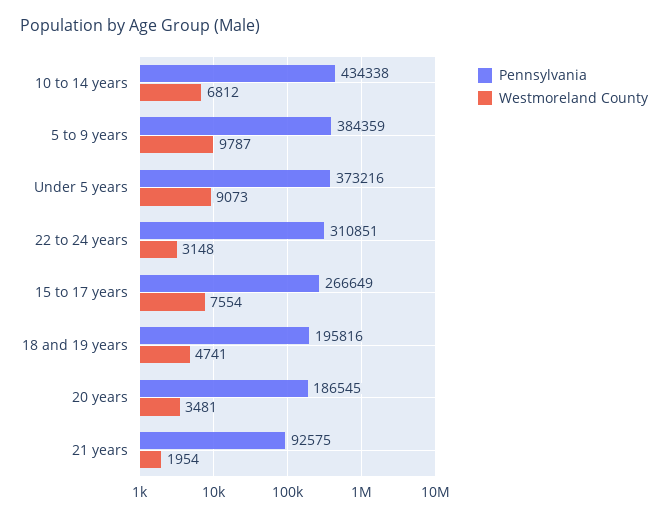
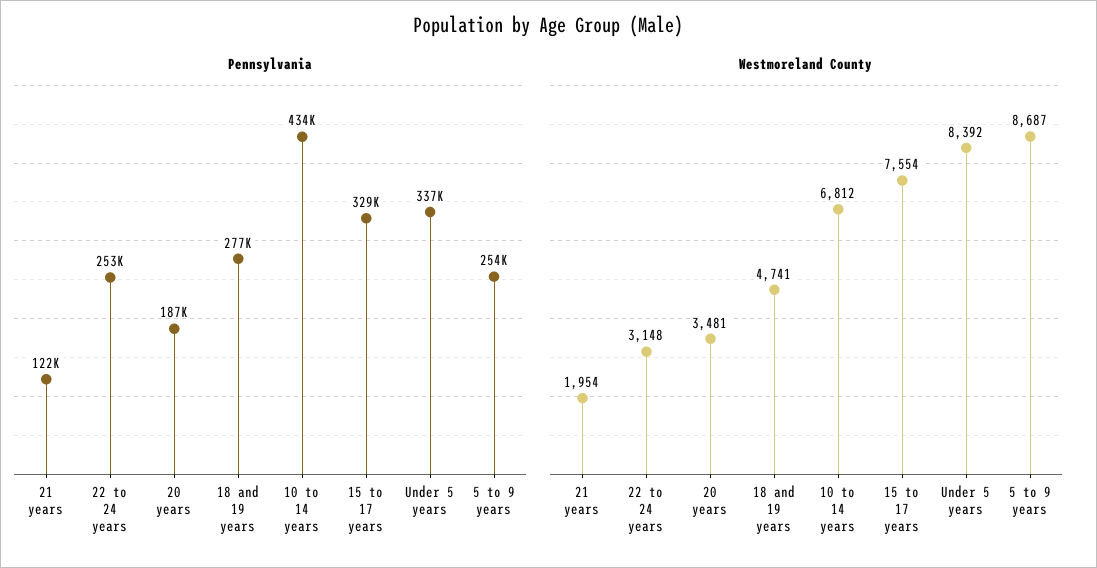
  {
    "Pennsylvania": {
      "10 to 14 years": 434338,
-     "5 to 9 years": 384359,
+     "5 to 9 years": 254000,
-     "Under 5 years": 373216,
+     "Under 5 years": 337000,
-     "22 to 24 years": 310851,
+     "22 to 24 years": 253000,
-     "15 to 17 years": 266649,
+     "15 to 17 years": 329000,
-     "18 and 19 years": 195816,
+     "18 and 19 years": 277000,
      "20 years": 186545,
-     "21 years": 92575
+     "21 years": 122000
    },
    "Westmoreland County": {
      "10 to 14 years": 6812,
-     "5 to 9 years": 9787,
+     "5 to 9 years": 8687,
-     "Under 5 years": 9073,
+     "Under 5 years": 8392,
      "22 to 24 years": 3148,
      "15 to 17 years": 7554,
      "18 and 19 years": 4741,
      "20 years": 3481,
      "21 years": 1954
    }
  }

